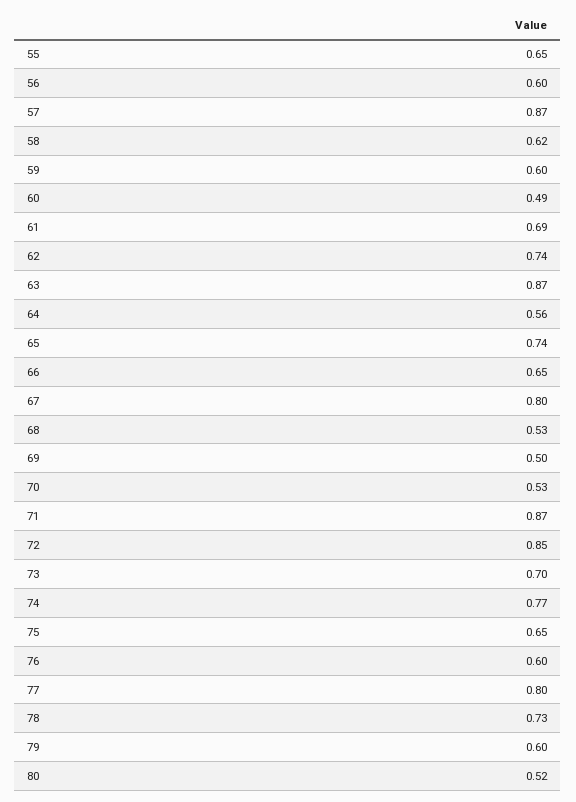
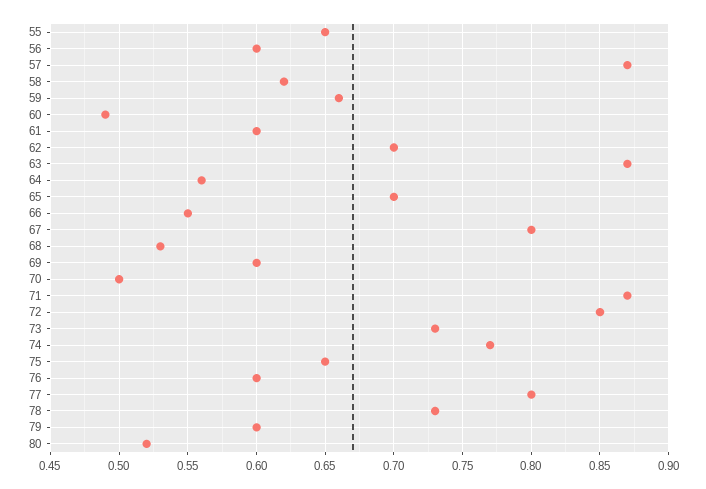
  {
    "55": 0.65,
    "56": 0.6,
    "57": 0.87,
    "58": 0.62,
-   "59": 0.6,
+   "59": 0.66,
    "60": 0.49,
-   "61": 0.69,
+   "61": 0.6,
-   "62": 0.74,
+   "62": 0.7,
    "63": 0.87,
    "64": 0.56,
-   "65": 0.74,
+   "65": 0.7,
-   "66": 0.65,
+   "66": 0.55,
    "67": 0.8,
    "68": 0.53,
-   "69": 0.5,
+   "69": 0.6,
-   "70": 0.53,
+   "70": 0.5,
    "71": 0.87,
    "72": 0.85,
-   "73": 0.7,
+   "73": 0.73,
    "74": 0.77,
    "75": 0.65,
    "76": 0.6,
    "77": 0.8,
    "78": 0.73,
    "79": 0.6,
    "80": 0.52
  }

